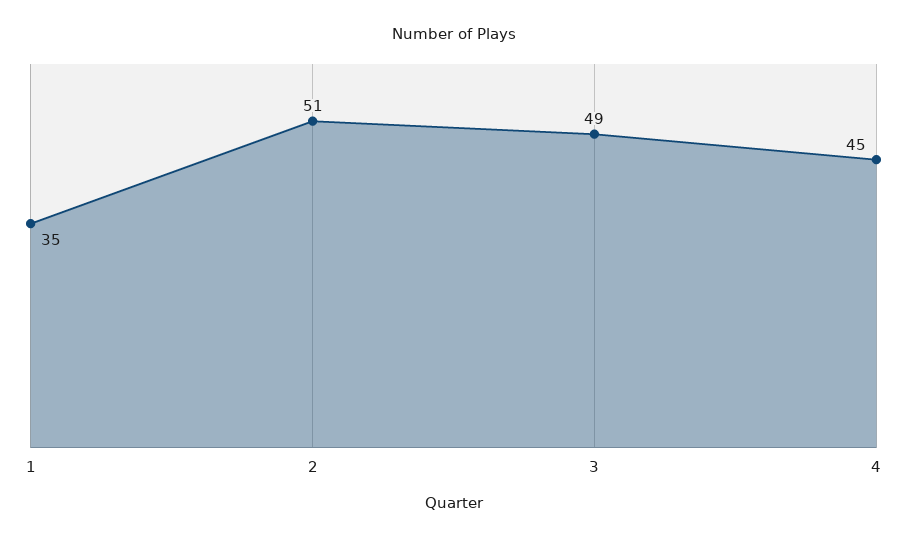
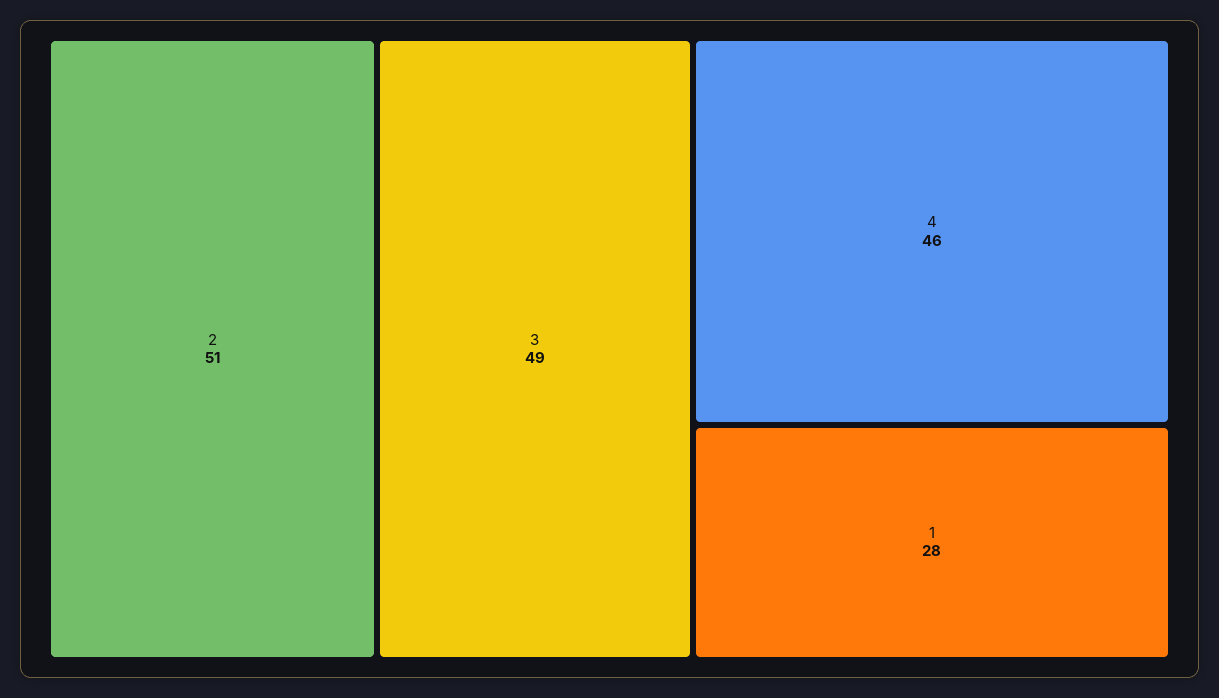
  {
-   "1": 35,
+   "1": 28,
    "2": 51,
    "3": 49,
-   "4": 45
+   "4": 46
  }

